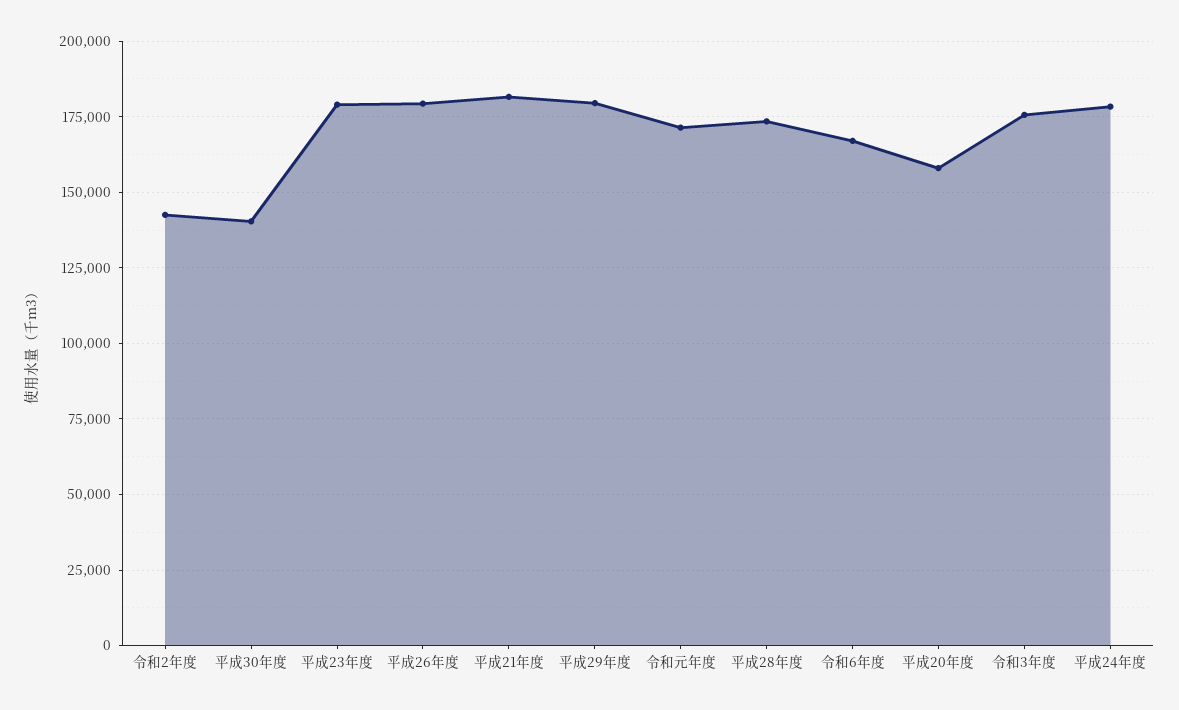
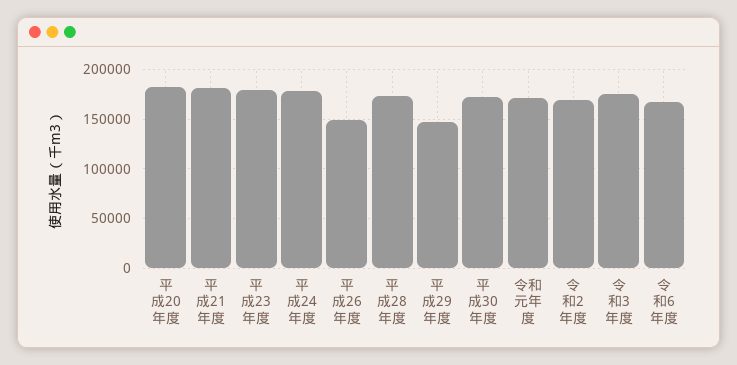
  {
-   "令和2年度": 142500,
+   "令和2年度": 170000,
-   "平成30年度": 140000,
+   "平成30年度": 170000,
    "平成23年度": 180000,
-   "平成26年度": 180000,
+   "平成26年度": 150000,
    "平成21年度": 182500,
-   "平成29年度": 180000,
+   "平成29年度": 150000,
    "令和元年度": 172500,
    "平成28年度": 172500,
    "令和6年度": 167500,
-   "平成20年度": 157500,
+   "平成20年度": 180000,
    "令和3年度": 175000,
    "平成24年度": 177500
  }

